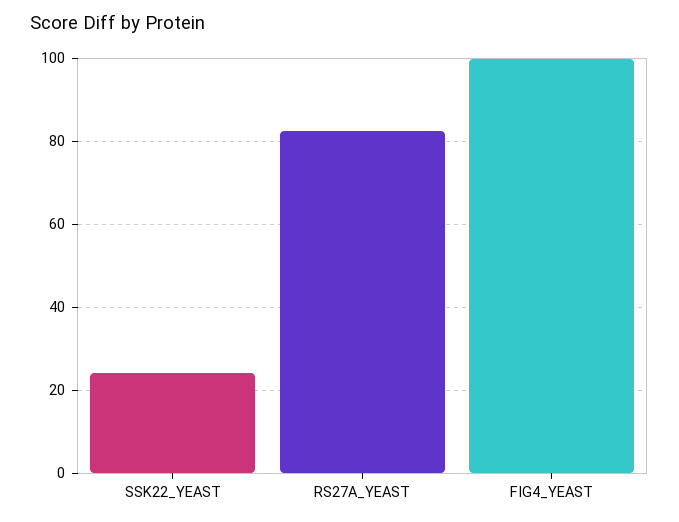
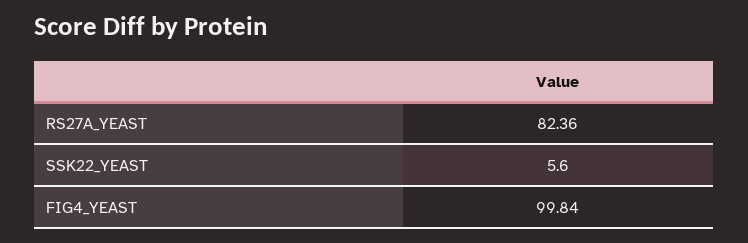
  {
-   "SSK22_YEAST": 24,
+   "SSK22_YEAST": 5.6,
    "RS27A_YEAST": 82.36,
    "FIG4_YEAST": 99.84
  }

